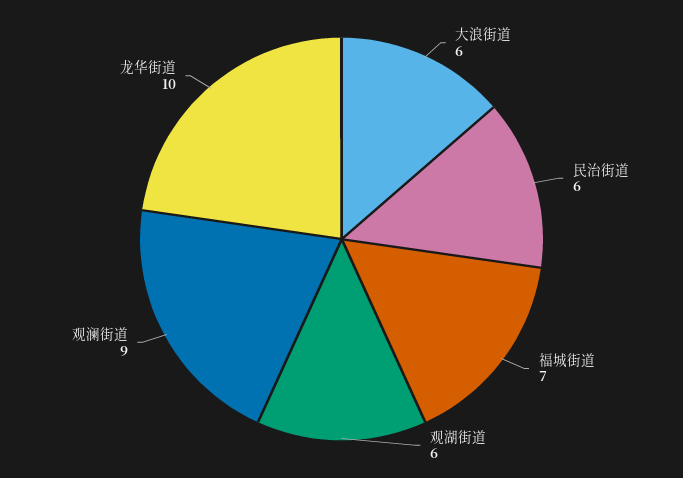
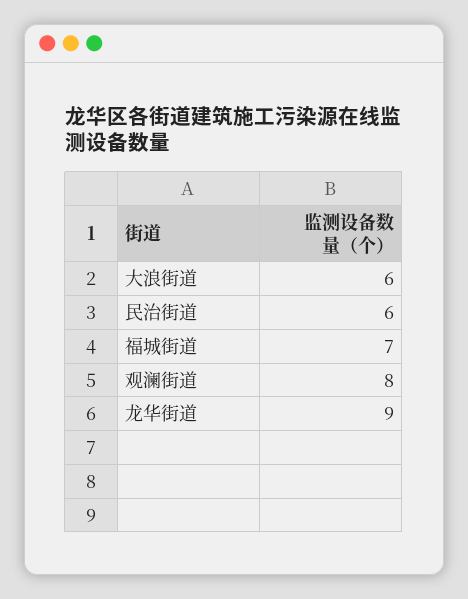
  {
    "大浪街道": 6,
    "民治街道": 6,
    "福城街道": 7,
-   "观湖街道": 6,
-   "观澜街道": 9,
+   "观澜街道": 8,
-   "龙华街道": 10
+   "龙华街道": 9
  }

